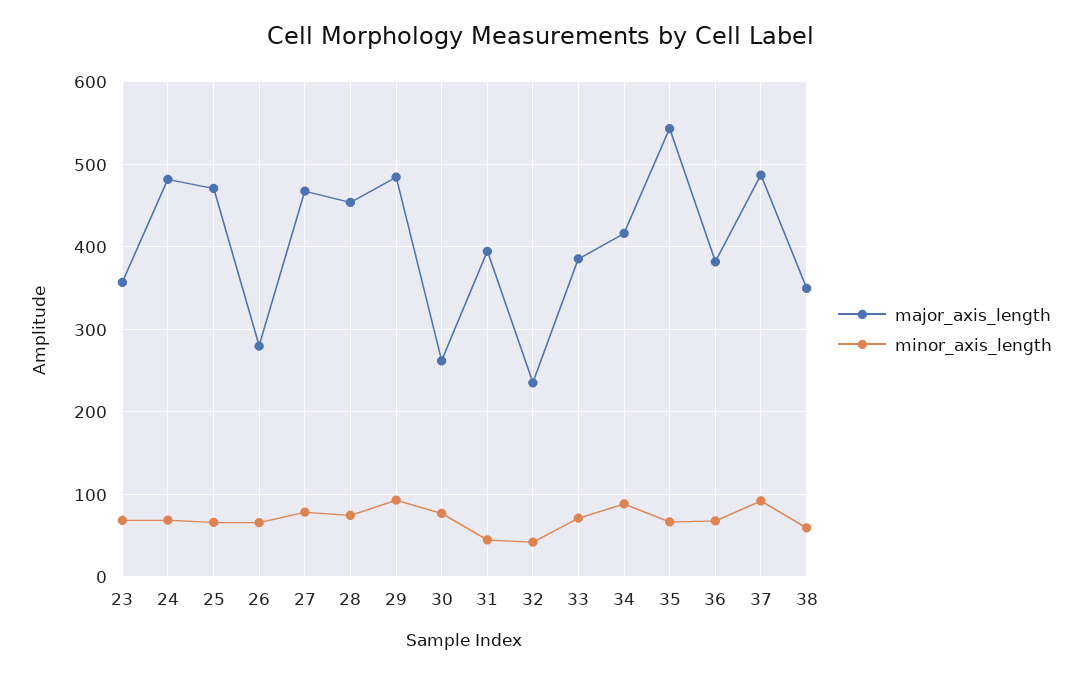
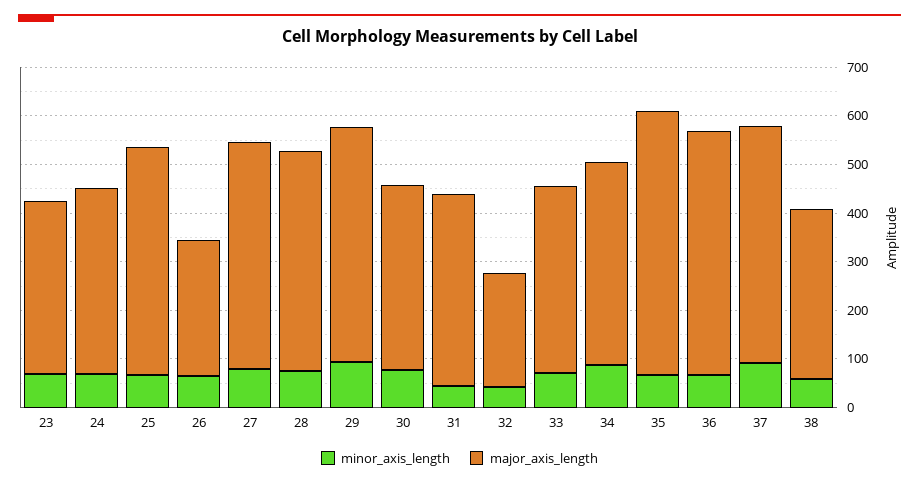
  {
    "major_axis_length": {
      "23": 360,
-     "24": 480,
+     "24": 380,
      "25": 470,
      "26": 280,
      "27": 470,
      "28": 450,
      "29": 480,
-     "30": 260,
+     "30": 380,
      "31": 390,
      "32": 240,
      "33": 390,
      "34": 420,
      "35": 540,
-     "36": 380,
+     "36": 500,
      "37": 490,
      "38": 350
    },
    "minor_axis_length": {
      "23": 70,
      "24": 70,
      "25": 70,
      "26": 70,
      "27": 80,
      "28": 70,
      "29": 90,
      "30": 80,
      "31": 40,
      "32": 40,
      "33": 70,
      "34": 90,
      "35": 70,
      "36": 70,
      "37": 90,
      "38": 60
    }
  }

